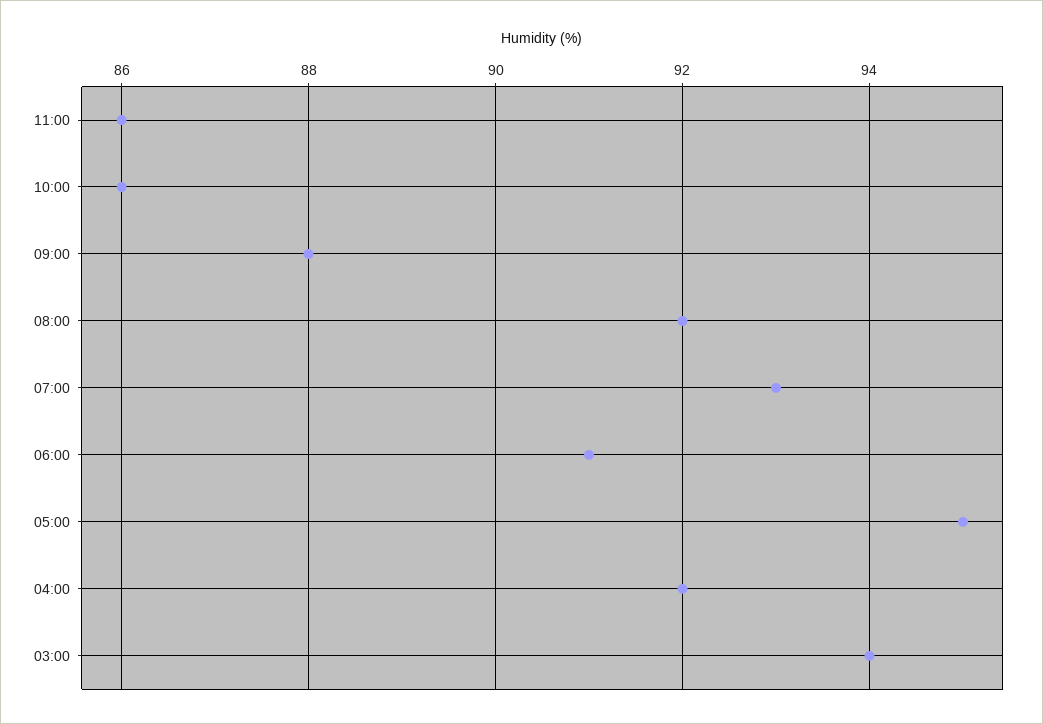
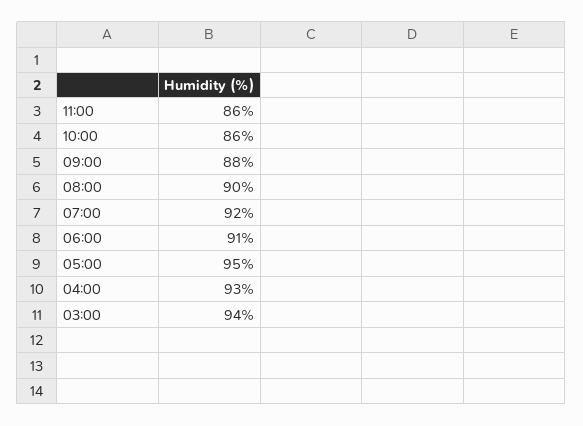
  {
    "11:00": 86,
    "10:00": 86,
    "09:00": 88,
-   "08:00": 92,
+   "08:00": 90,
-   "07:00": 93,
+   "07:00": 92,
    "06:00": 91,
    "05:00": 95,
-   "04:00": 92,
+   "04:00": 93,
    "03:00": 94
  }

